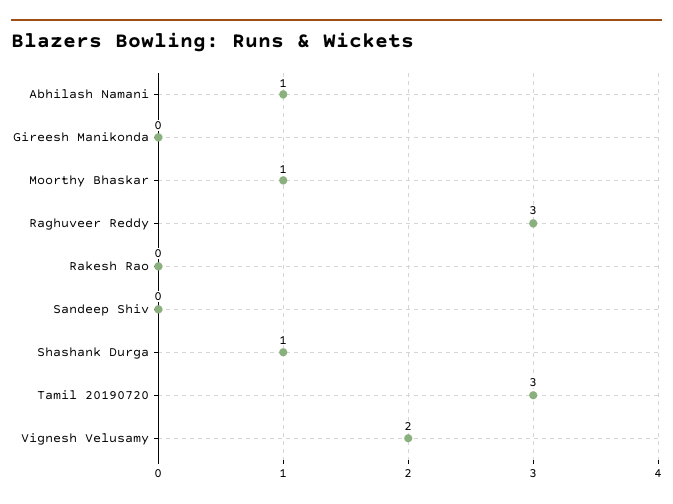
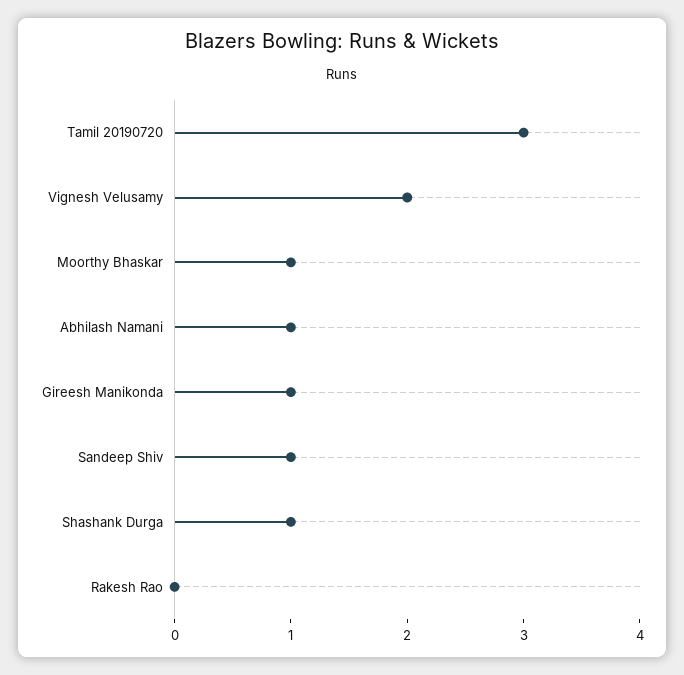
  {
    "Abhilash Namani": 1,
-   "Gireesh Manikonda": 0,
+   "Gireesh Manikonda": 1,
    "Moorthy Bhaskar": 1,
-   "Raghuveer Reddy": 3,
    "Rakesh Rao": 0,
-   "Sandeep Shiv": 0,
+   "Sandeep Shiv": 1,
    "Shashank Durga": 1,
    "Tamil 20190720": 3,
    "Vignesh Velusamy": 2
  }

